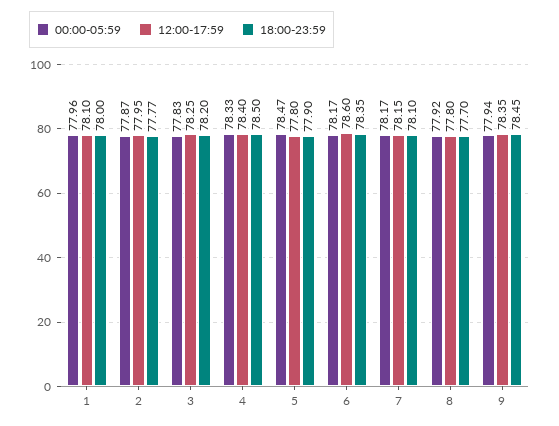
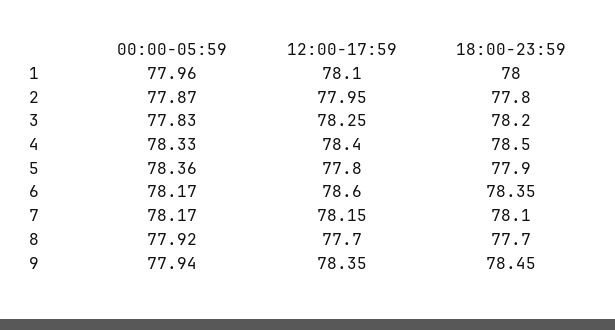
  {
    "00:00-05:59": {
      "1": 77.96,
      "2": 77.87,
      "3": 77.83,
      "4": 78.33,
-     "5": 78.47,
+     "5": 78.36,
      "6": 78.17,
      "7": 78.17,
      "8": 77.92,
      "9": 77.94
    },
    "12:00-17:59": {
      "1": 78.1,
      "2": 77.95,
      "3": 78.25,
      "4": 78.4,
      "5": 77.8,
      "6": 78.6,
      "7": 78.15,
-     "8": 77.8,
+     "8": 77.7,
      "9": 78.35
    },
    "18:00-23:59": {
      "1": 78,
-     "2": 77.77,
+     "2": 77.8,
      "3": 78.2,
      "4": 78.5,
      "5": 77.9,
      "6": 78.35,
      "7": 78.1,
      "8": 77.7,
      "9": 78.45
    }
  }

